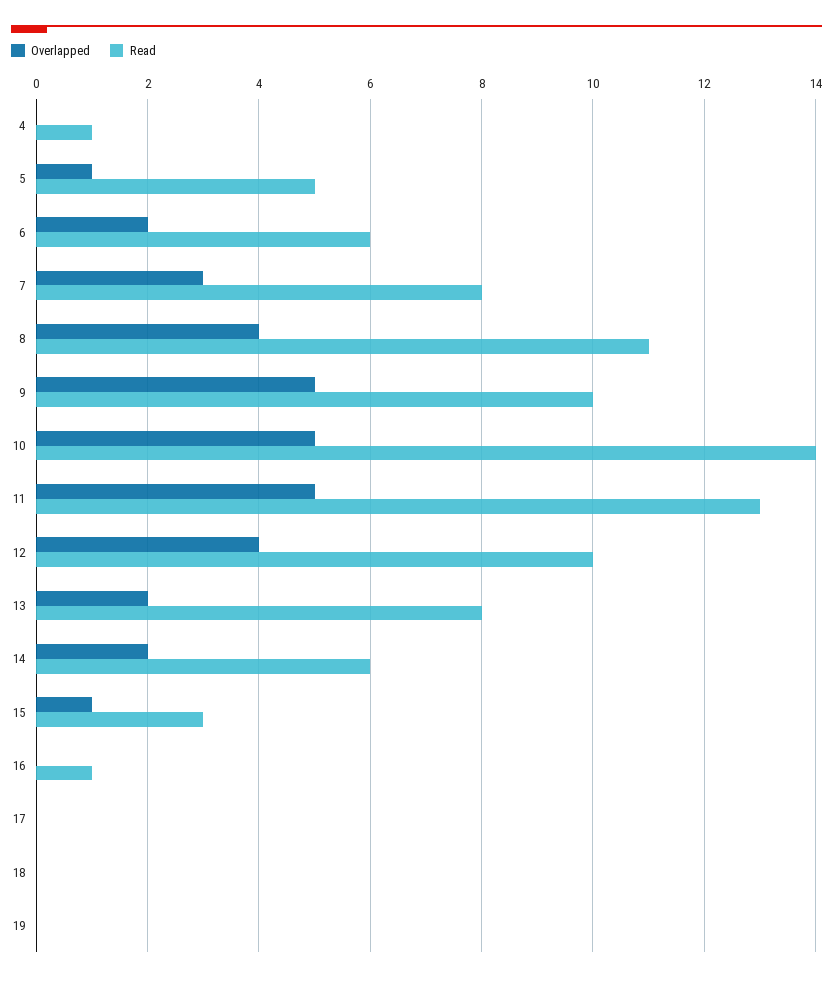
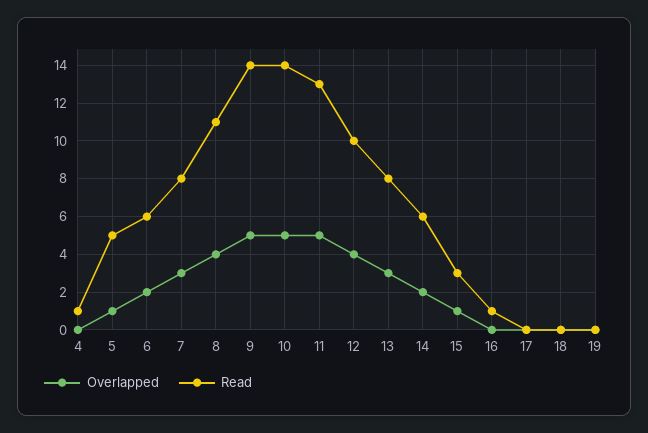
  {
    "Overlapped": {
      "4": 0,
      "5": 1,
      "6": 2,
      "7": 3,
      "8": 4,
      "9": 5,
      "10": 5,
      "11": 5,
      "12": 4,
-     "13": 2,
+     "13": 3,
      "14": 2,
      "15": 1,
      "16": 0,
      "17": 0,
      "18": 0,
      "19": 0
    },
    "Read": {
      "4": 1,
      "5": 5,
      "6": 6,
      "7": 8,
      "8": 11,
-     "9": 10,
+     "9": 14,
      "10": 14,
      "11": 13,
      "12": 10,
      "13": 8,
      "14": 6,
      "15": 3,
      "16": 1,
      "17": 0,
      "18": 0,
      "19": 0
    }
  }

